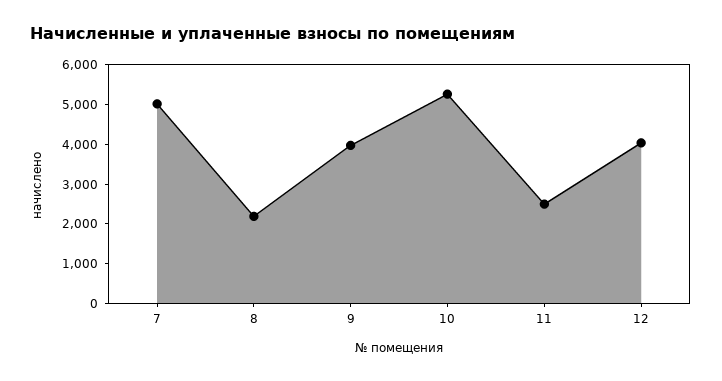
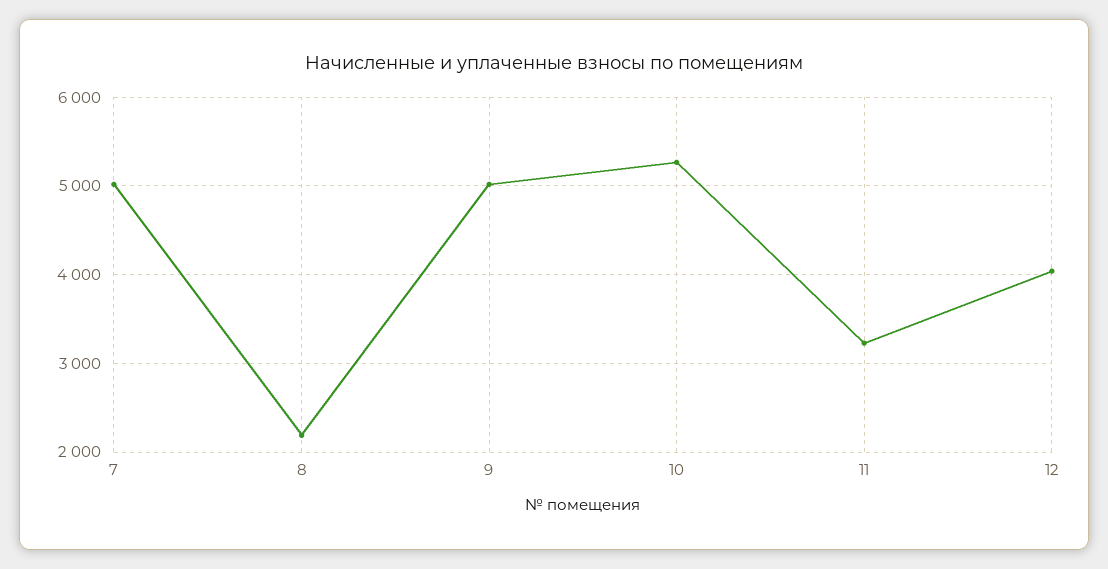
  {
    "7": 5000,
    "8": 2200,
-   "9": 4000,
+   "9": 5000,
    "10": 5300,
-   "11": 2500,
+   "11": 3200,
    "12": 4000
  }

